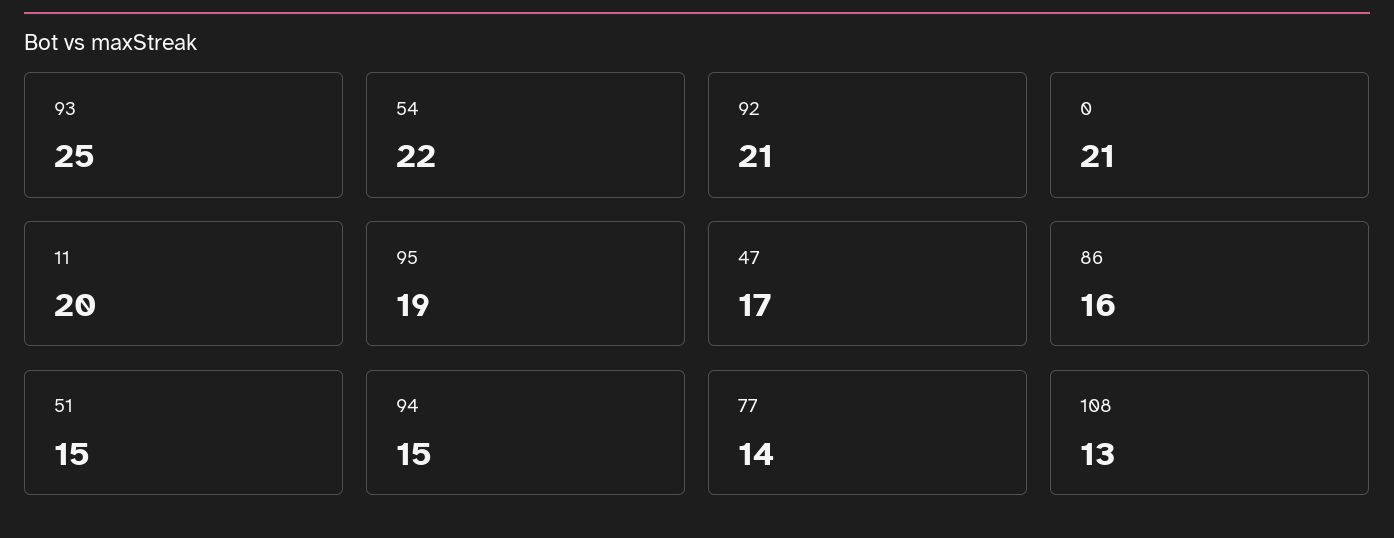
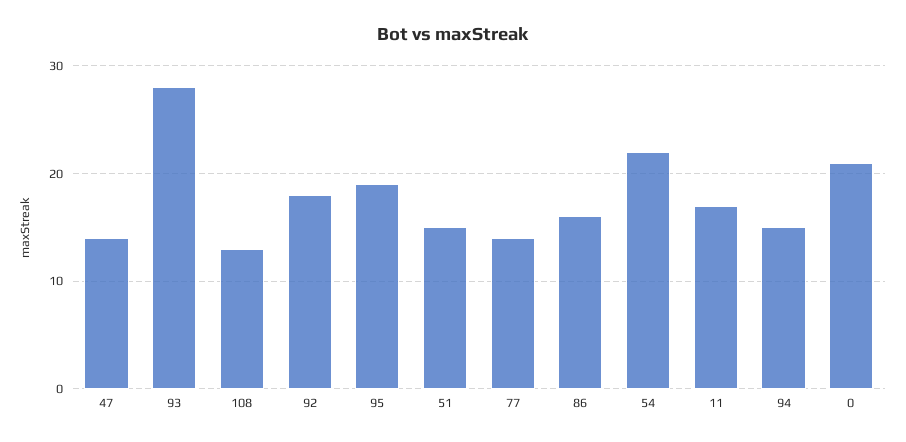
  {
-   "93": 25,
+   "93": 28,
    "54": 22,
-   "92": 21,
+   "92": 18,
    "0": 21,
-   "11": 20,
+   "11": 17,
    "95": 19,
-   "47": 17,
+   "47": 14,
    "86": 16,
    "51": 15,
    "94": 15,
    "77": 14,
    "108": 13
  }

